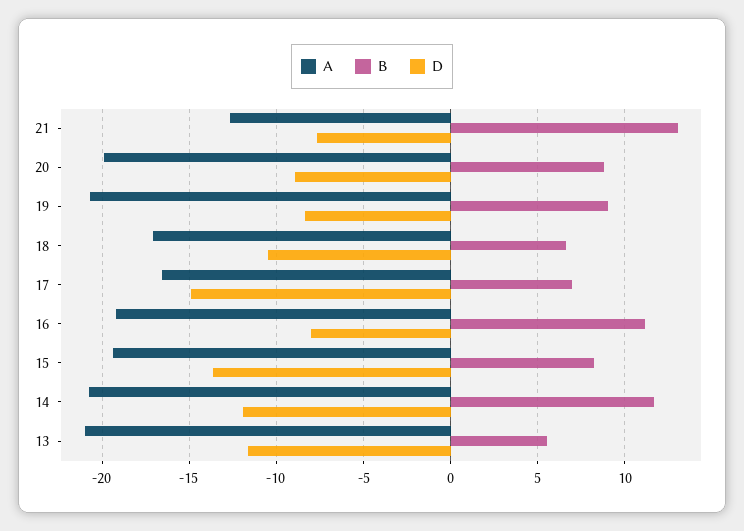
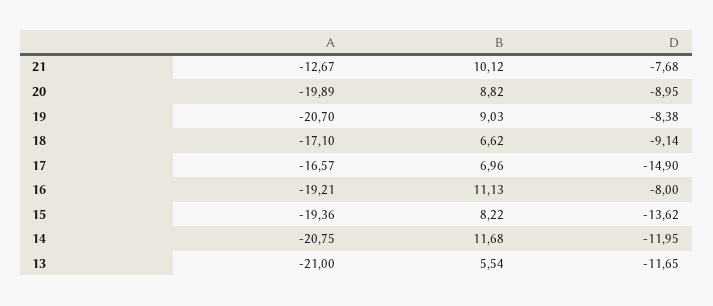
  {
    "A": {
      "21": -12.67,
      "20": -19.89,
      "19": -20.7,
      "18": -17.1,
      "17": -16.57,
      "16": -19.21,
      "15": -19.36,
      "14": -20.75,
      "13": -21
    },
    "B": {
-     "21": 13,
+     "21": 10.12,
      "20": 8.82,
      "19": 9.03,
      "18": 6.62,
      "17": 6.96,
      "16": 11.13,
      "15": 8.22,
      "14": 11.68,
      "13": 5.54
    },
    "D": {
      "21": -7.68,
      "20": -8.95,
      "19": -8.38,
-     "18": -10.5,
+     "18": -9.14,
      "17": -14.9,
      "16": -8,
      "15": -13.62,
      "14": -11.95,
      "13": -11.65
    }
  }

